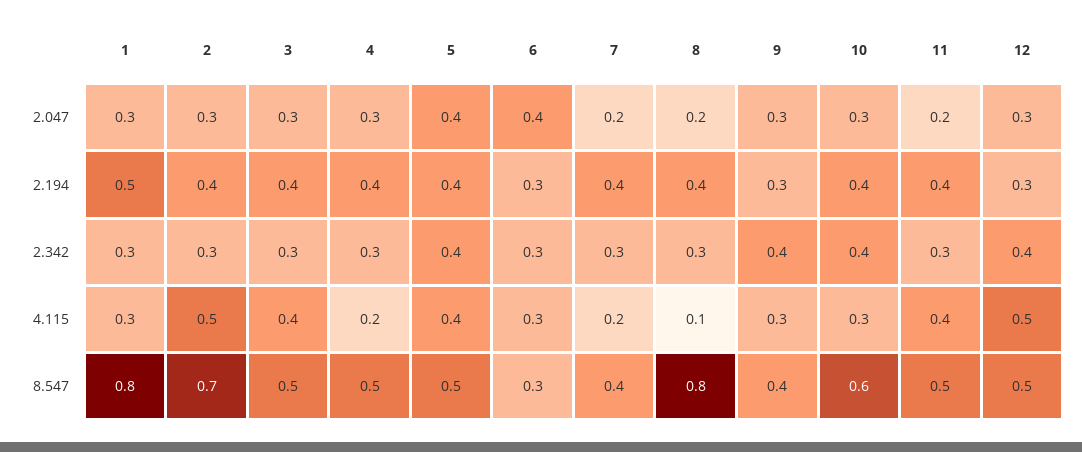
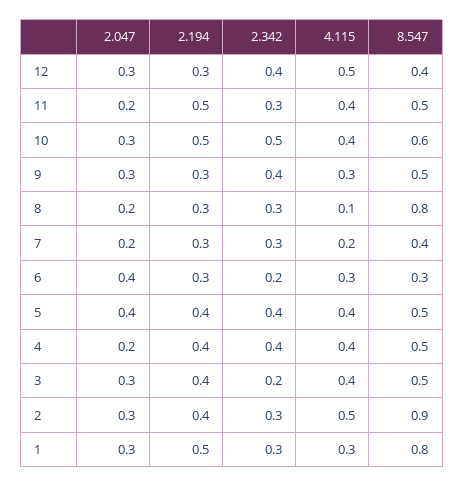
  {
    "1": {
      "2.047": 0.3,
      "2.194": 0.5,
      "2.342": 0.3,
      "4.115": 0.3,
      "8.547": 0.8
    },
    "2": {
      "2.047": 0.3,
      "2.194": 0.4,
      "2.342": 0.3,
      "4.115": 0.5,
-     "8.547": 0.7
+     "8.547": 0.9
    },
    "3": {
      "2.047": 0.3,
      "2.194": 0.4,
-     "2.342": 0.3,
+     "2.342": 0.2,
      "4.115": 0.4,
      "8.547": 0.5
    },
    "4": {
-     "2.047": 0.3,
+     "2.047": 0.2,
      "2.194": 0.4,
-     "2.342": 0.3,
+     "2.342": 0.4,
-     "4.115": 0.2,
+     "4.115": 0.4,
      "8.547": 0.5
    },
    "5": {
      "2.047": 0.4,
      "2.194": 0.4,
      "2.342": 0.4,
      "4.115": 0.4,
      "8.547": 0.5
    },
    "6": {
      "2.047": 0.4,
      "2.194": 0.3,
-     "2.342": 0.3,
+     "2.342": 0.2,
      "4.115": 0.3,
      "8.547": 0.3
    },
    "7": {
      "2.047": 0.2,
-     "2.194": 0.4,
+     "2.194": 0.3,
      "2.342": 0.3,
      "4.115": 0.2,
      "8.547": 0.4
    },
    "8": {
      "2.047": 0.2,
-     "2.194": 0.4,
+     "2.194": 0.3,
      "2.342": 0.3,
      "4.115": 0.1,
      "8.547": 0.8
    },
    "9": {
      "2.047": 0.3,
      "2.194": 0.3,
      "2.342": 0.4,
      "4.115": 0.3,
-     "8.547": 0.4
+     "8.547": 0.5
    },
    "10": {
      "2.047": 0.3,
-     "2.194": 0.4,
+     "2.194": 0.5,
-     "2.342": 0.4,
+     "2.342": 0.5,
-     "4.115": 0.3,
+     "4.115": 0.4,
      "8.547": 0.6
    },
    "11": {
      "2.047": 0.2,
-     "2.194": 0.4,
+     "2.194": 0.5,
      "2.342": 0.3,
      "4.115": 0.4,
      "8.547": 0.5
    },
    "12": {
      "2.047": 0.3,
      "2.194": 0.3,
      "2.342": 0.4,
      "4.115": 0.5,
-     "8.547": 0.5
+     "8.547": 0.4
    }
  }

